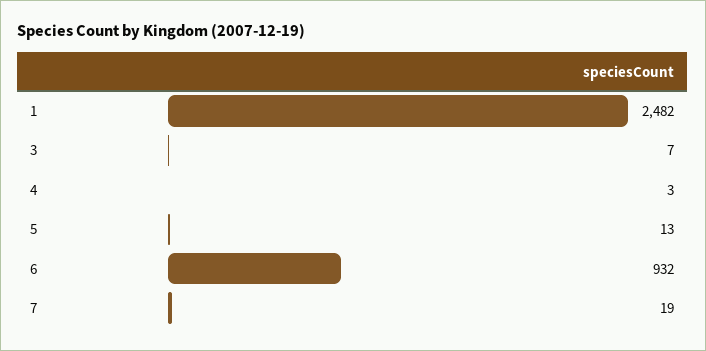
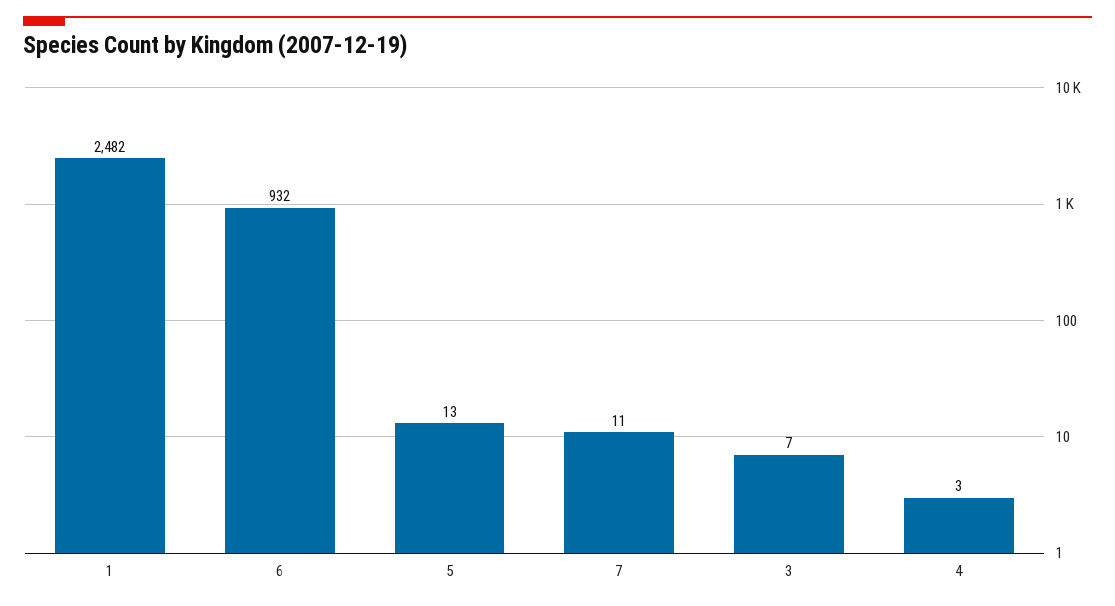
  {
    "1": 2482,
    "3": 7,
    "4": 3,
    "5": 13,
    "6": 932,
-   "7": 19
+   "7": 11
  }

